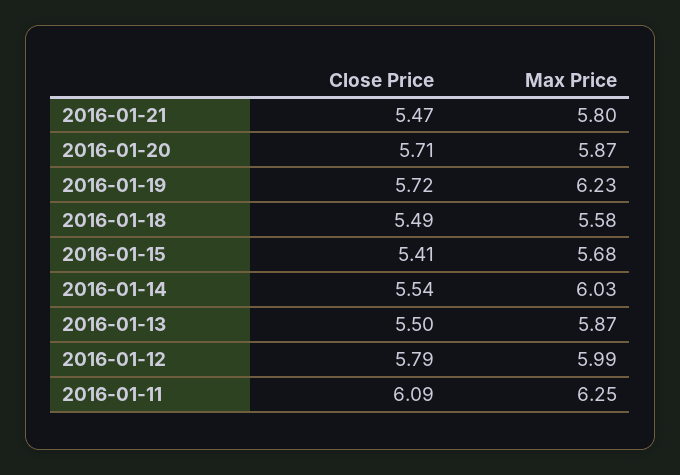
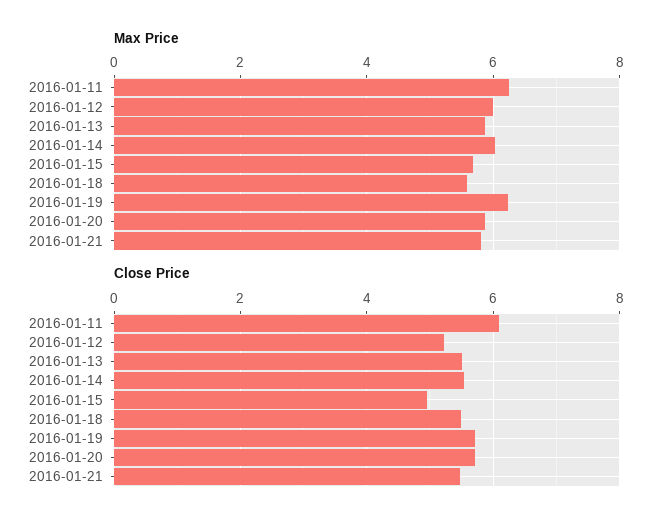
  {
    "Close Price": {
      "2016-01-21": 5.47,
      "2016-01-20": 5.71,
      "2016-01-19": 5.72,
      "2016-01-18": 5.49,
-     "2016-01-15": 5.41,
+     "2016-01-15": 5,
      "2016-01-14": 5.54,
      "2016-01-13": 5.5,
-     "2016-01-12": 5.79,
+     "2016-01-12": 5.2,
      "2016-01-11": 6.09
    },
    "Max Price": {
      "2016-01-21": 5.8,
      "2016-01-20": 5.87,
      "2016-01-19": 6.23,
      "2016-01-18": 5.58,
      "2016-01-15": 5.68,
      "2016-01-14": 6.03,
      "2016-01-13": 5.87,
      "2016-01-12": 5.99,
      "2016-01-11": 6.25
    }
  }

